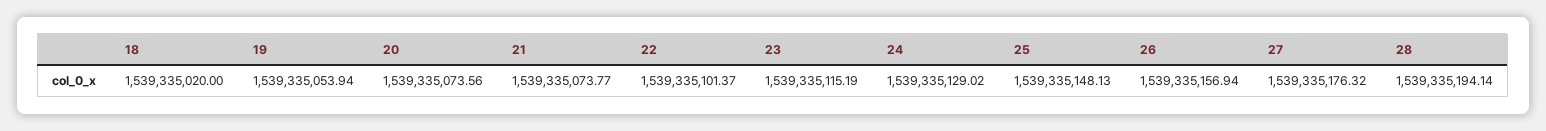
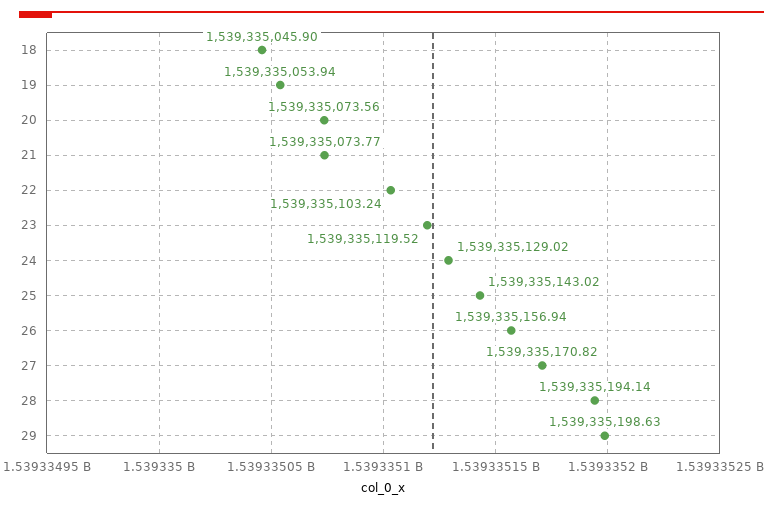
  {
-   "18": 1539335020,
+   "18": 1539335045.9,
    "19": 1539335053.94,
    "20": 1539335073.56,
    "21": 1539335073.77,
-   "22": 1539335101.37,
+   "22": 1539335103.24,
-   "23": 1539335115.19,
+   "23": 1539335119.52,
    "24": 1539335129.02,
-   "25": 1539335148.13,
+   "25": 1539335143.02,
    "26": 1539335156.94,
-   "27": 1539335176.32,
+   "27": 1539335170.82,
-   "28": 1539335194.14
+   "28": 1539335194.14,
+   "29": 1539335198.63
  }

